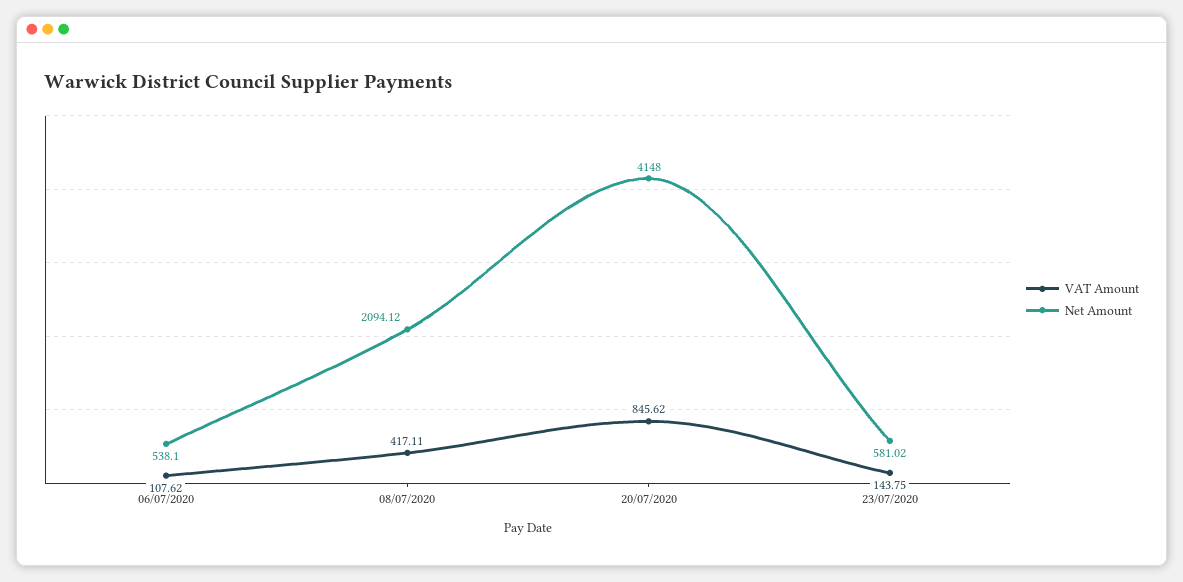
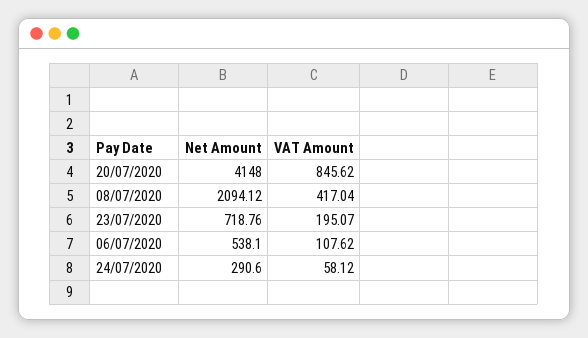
  {
    "VAT Amount": {
      "06/07/2020": 107.62,
-     "08/07/2020": 417.11,
+     "08/07/2020": 417.04,
      "20/07/2020": 845.62,
-     "23/07/2020": 143.75
+     "23/07/2020": 195.07,
+     "24/07/2020": 58.12
    },
    "Net Amount": {
      "06/07/2020": 538.1,
      "08/07/2020": 2094.12,
      "20/07/2020": 4148,
-     "23/07/2020": 581.02
+     "23/07/2020": 718.76,
+     "24/07/2020": 290.6
    }
  }

